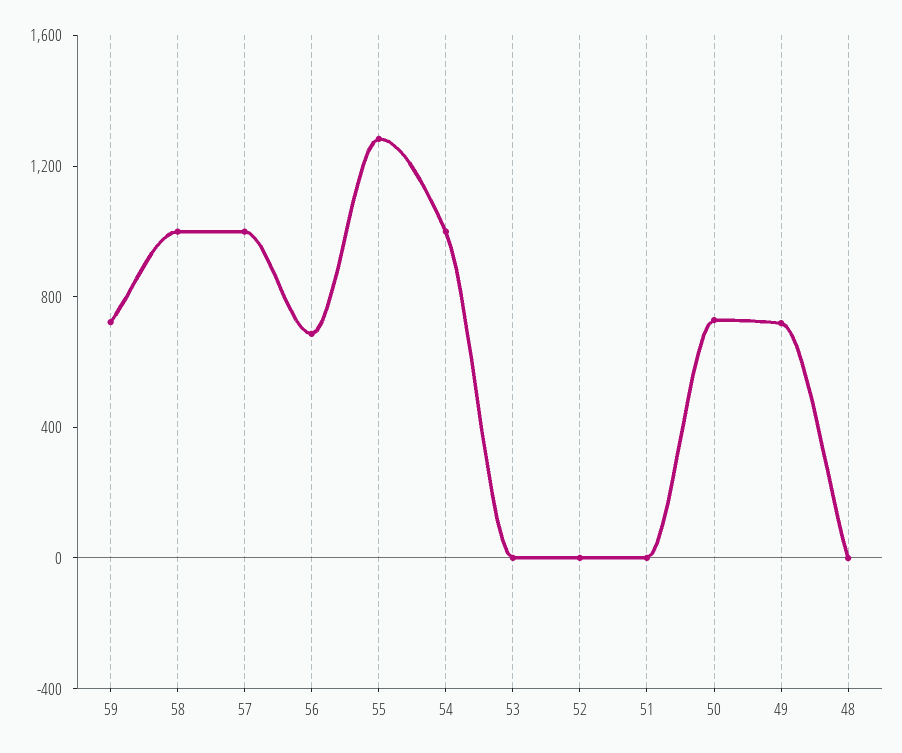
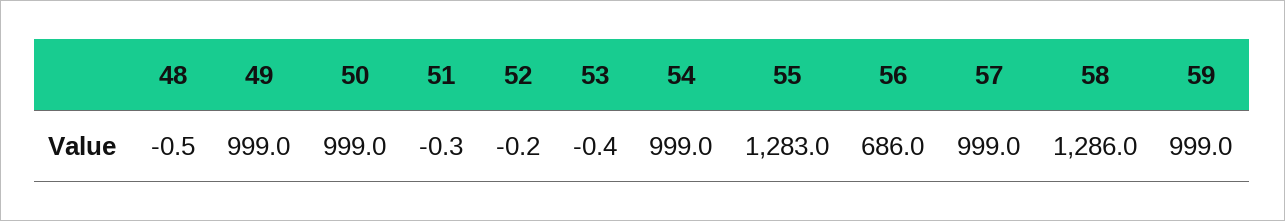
  {
-   "59": 700,
+   "59": 999,
-   "58": 1000,
+   "58": 1286,
    "57": 999,
    "56": 686,
    "55": 1283,
    "54": 999,
    "53": -0.4,
    "52": -0.2,
    "51": -0.3,
-   "50": 700,
+   "50": 999,
-   "49": 700,
+   "49": 999,
    "48": -0.5
  }

